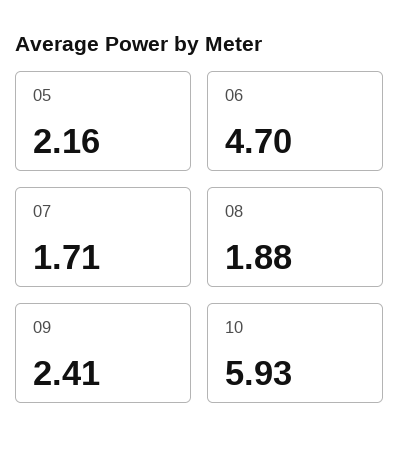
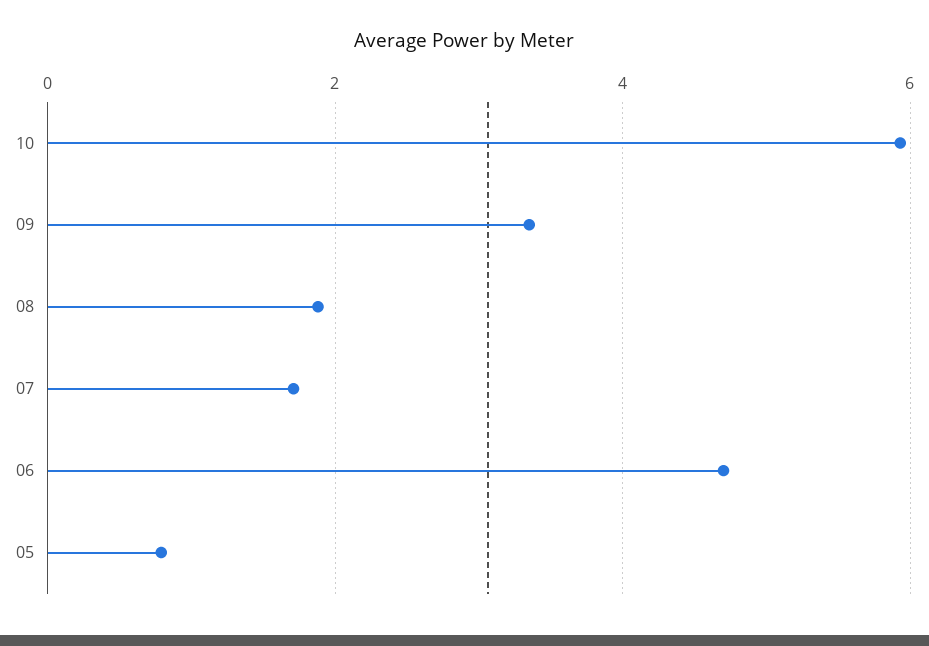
  {
-   "05": 2.16,
+   "05": 0.8,
    "06": 4.7,
    "07": 1.71,
    "08": 1.88,
-   "09": 2.41,
+   "09": 3.4,
    "10": 5.93
  }

